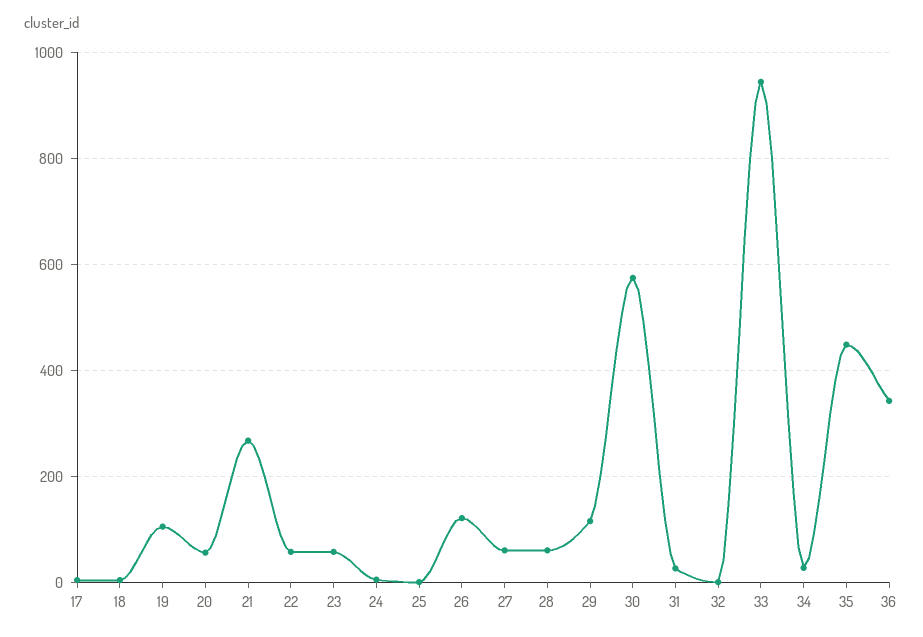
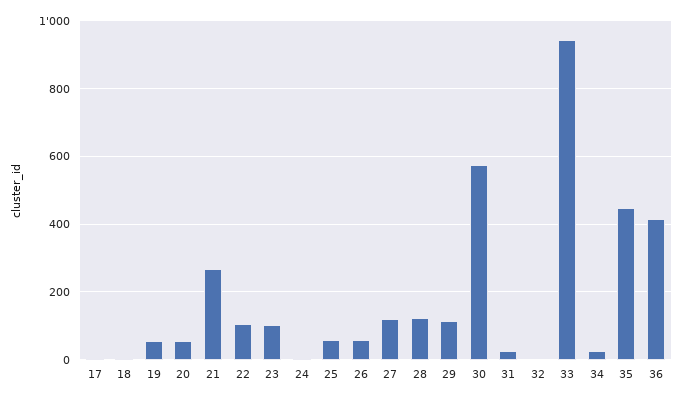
  {
    "17": 0,
    "18": 0,
-   "19": 100,
+   "19": 60,
    "20": 60,
    "21": 260,
-   "22": 60,
+   "22": 100,
-   "23": 60,
+   "23": 100,
    "24": 0,
-   "25": 0,
+   "25": 60,
-   "26": 120,
+   "26": 60,
-   "27": 60,
+   "27": 120,
-   "28": 60,
+   "28": 120,
    "29": 120,
    "30": 580,
    "31": 20,
    "32": 0,
    "33": 940,
    "34": 20,
    "35": 440,
-   "36": 340
+   "36": 420
  }

